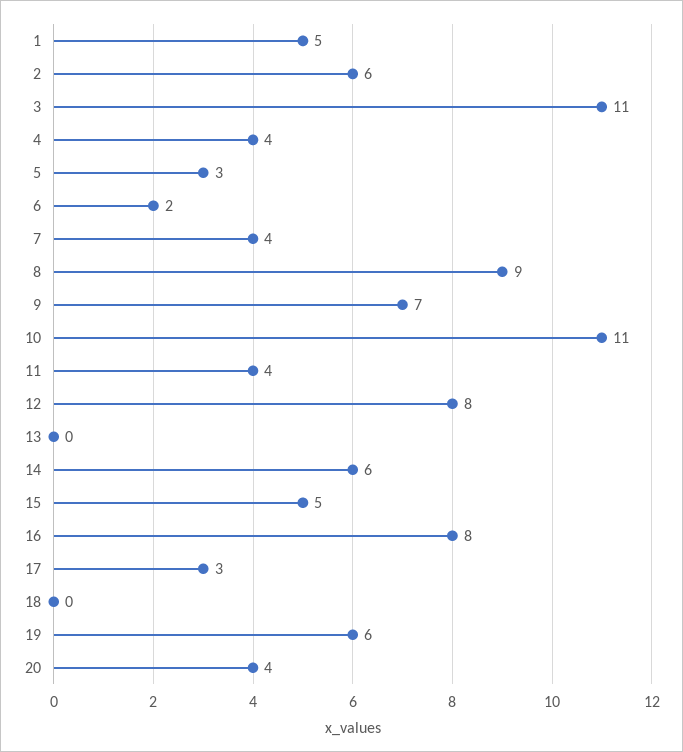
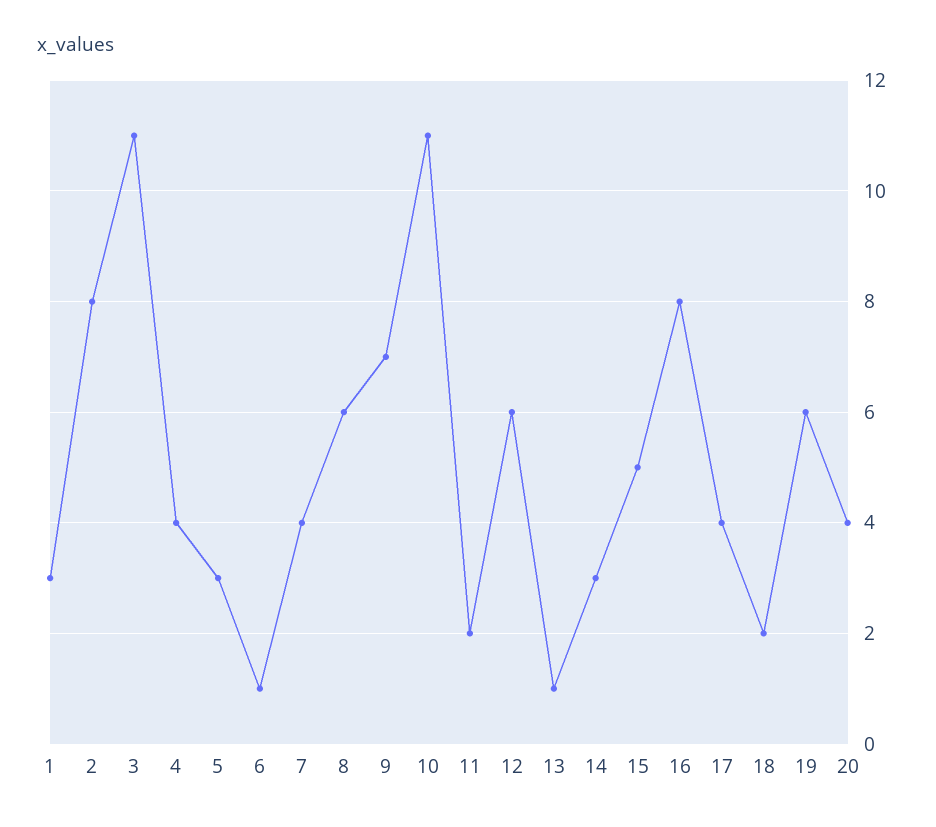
  {
-   "1": 5,
+   "1": 3,
-   "2": 6,
+   "2": 8,
    "3": 11,
    "4": 4,
    "5": 3,
-   "6": 2,
+   "6": 1,
    "7": 4,
-   "8": 9,
+   "8": 6,
    "9": 7,
    "10": 11,
-   "11": 4,
+   "11": 2,
-   "12": 8,
+   "12": 6,
-   "13": 0,
+   "13": 1,
-   "14": 6,
+   "14": 3,
    "15": 5,
    "16": 8,
-   "17": 3,
+   "17": 4,
-   "18": 0,
+   "18": 2,
    "19": 6,
    "20": 4
  }

